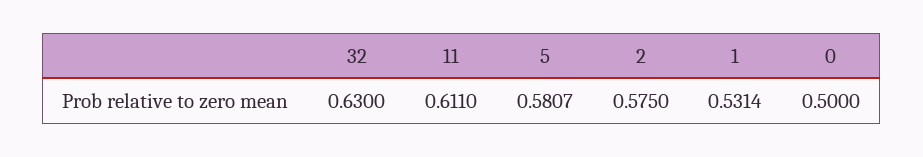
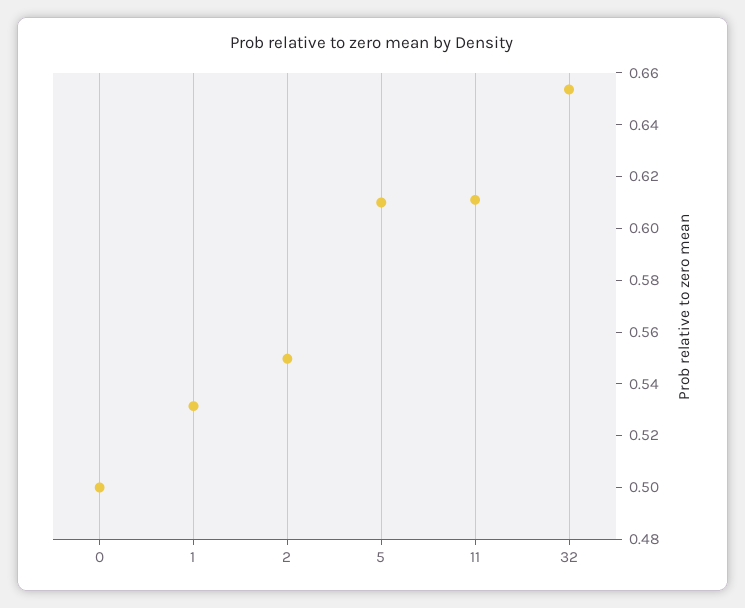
  {
-   "32": 0.63,
+   "32": 0.655,
    "11": 0.611,
-   "5": 0.5807,
+   "5": 0.61,
-   "2": 0.575,
+   "2": 0.55,
    "1": 0.5314,
    "0": 0.5
  }

